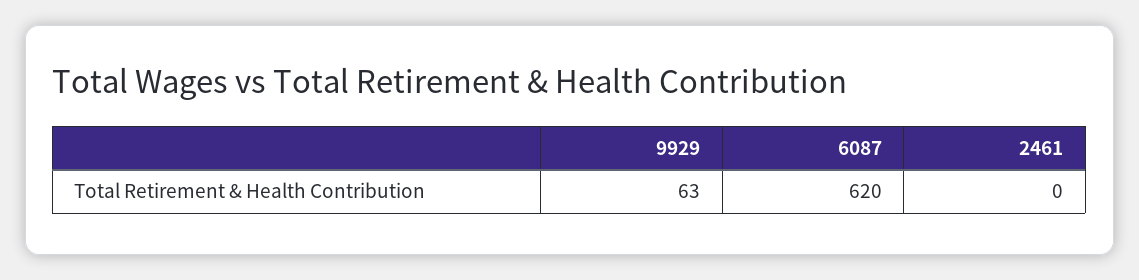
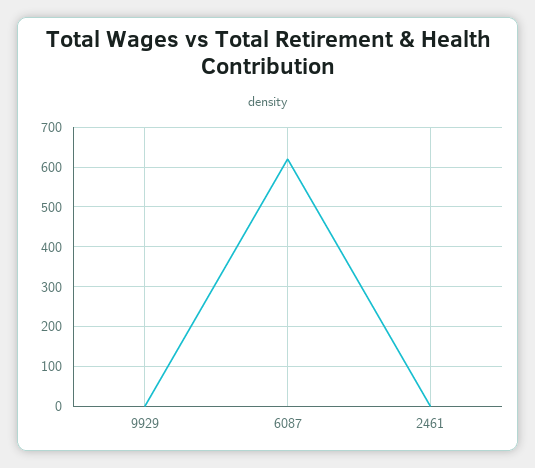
  {
-   "9929": 63,
+   "9929": 0,
    "6087": 620,
    "2461": 0
  }

